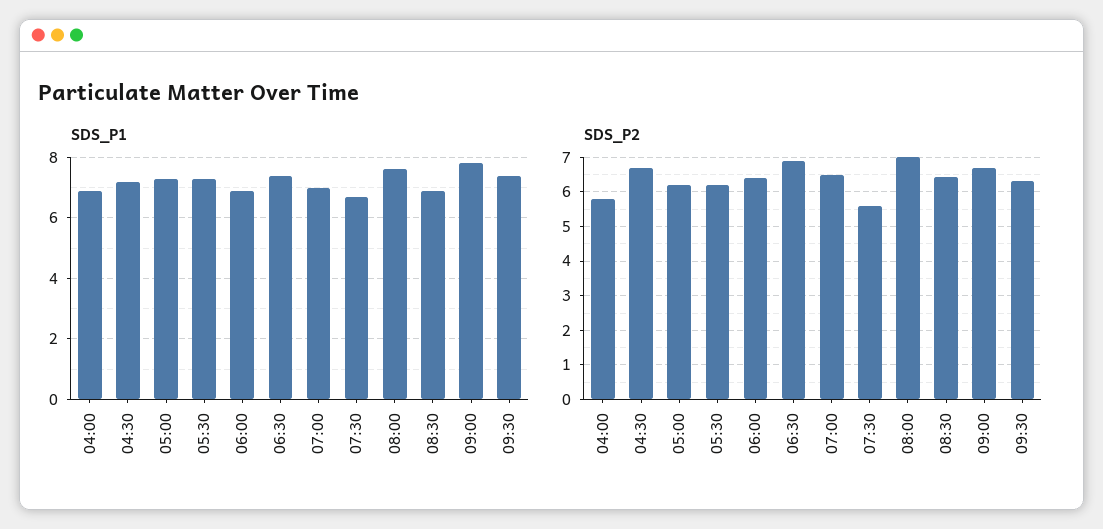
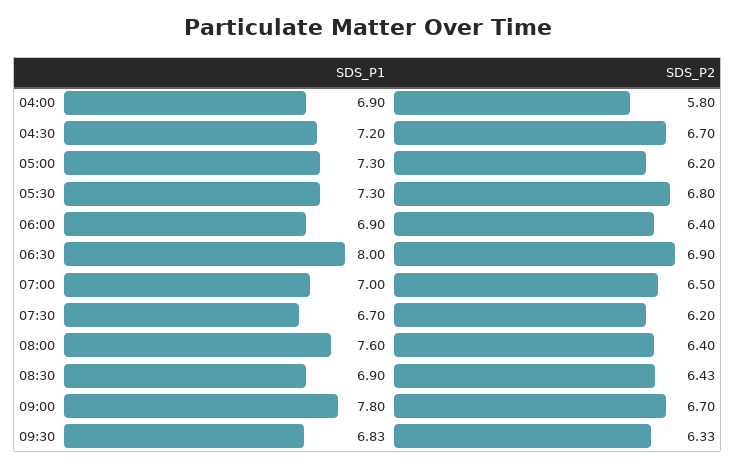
  {
    "SDS_P1": {
      "04:00": 6.9,
      "04:30": 7.2,
      "05:00": 7.3,
      "05:30": 7.3,
      "06:00": 6.9,
-     "06:30": 7.4,
+     "06:30": 8,
      "07:00": 7,
      "07:30": 6.7,
      "08:00": 7.6,
      "08:30": 6.9,
      "09:00": 7.8,
-     "09:30": 7.4
+     "09:30": 6.83
    },
    "SDS_P2": {
      "04:00": 5.8,
      "04:30": 6.7,
      "05:00": 6.2,
-     "05:30": 6.2,
+     "05:30": 6.8,
      "06:00": 6.4,
      "06:30": 6.9,
      "07:00": 6.5,
-     "07:30": 5.6,
+     "07:30": 6.2,
-     "08:00": 7,
+     "08:00": 6.4,
      "08:30": 6.43,
      "09:00": 6.7,
      "09:30": 6.33
    }
  }

